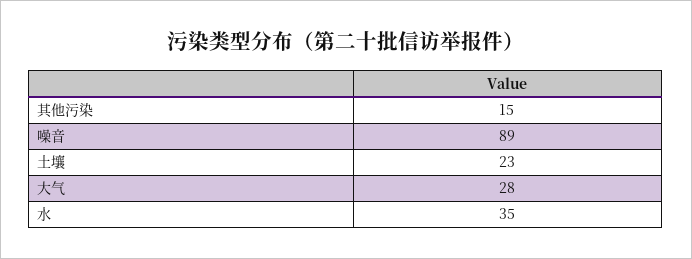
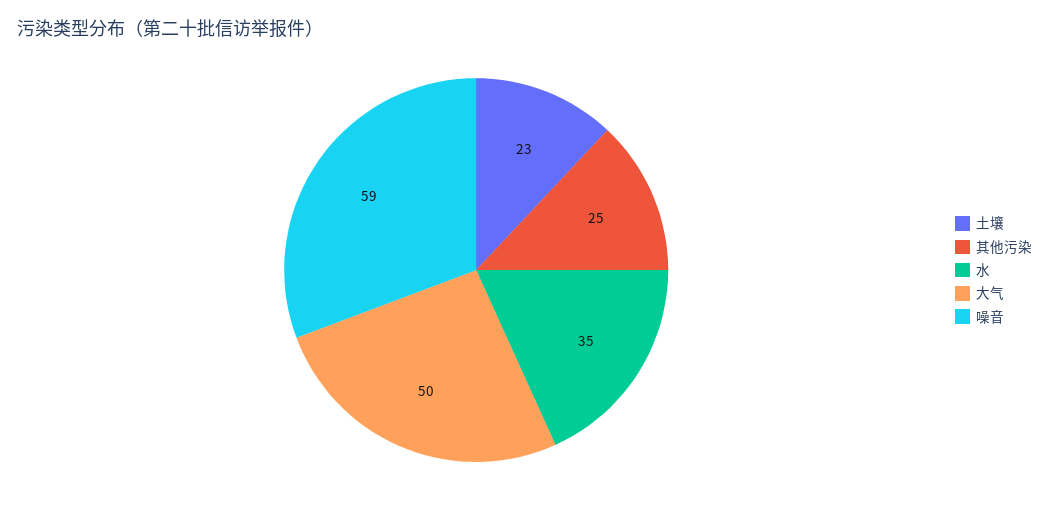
  {
-   "其他污染": 15,
+   "其他污染": 25,
-   "噪音": 89,
+   "噪音": 59,
    "土壤": 23,
-   "大气": 28,
+   "大气": 50,
    "水": 35
  }

